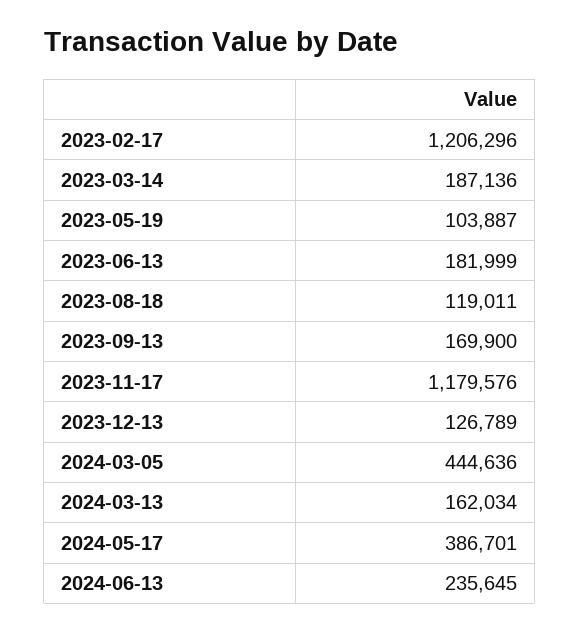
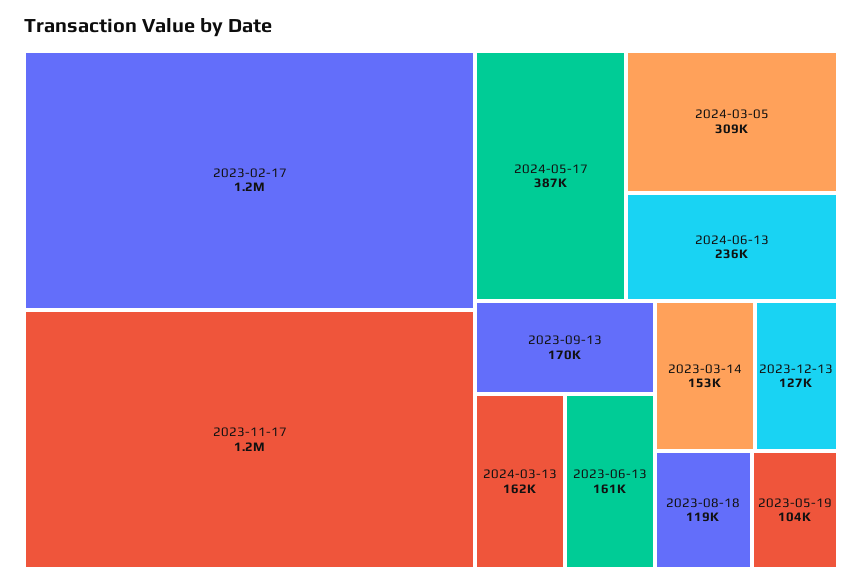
  {
    "2023-02-17": 1206296,
-   "2023-03-14": 187136,
+   "2023-03-14": 153000,
    "2023-05-19": 103887,
-   "2023-06-13": 181999,
+   "2023-06-13": 161000,
    "2023-08-18": 119011,
    "2023-09-13": 169900,
    "2023-11-17": 1179576,
    "2023-12-13": 126789,
-   "2024-03-05": 444636,
+   "2024-03-05": 309000,
    "2024-03-13": 162034,
    "2024-05-17": 386701,
    "2024-06-13": 235645
  }

